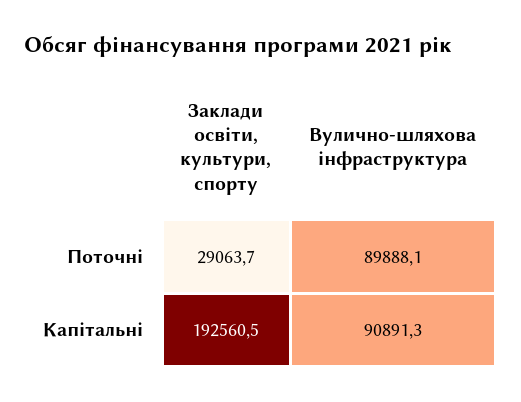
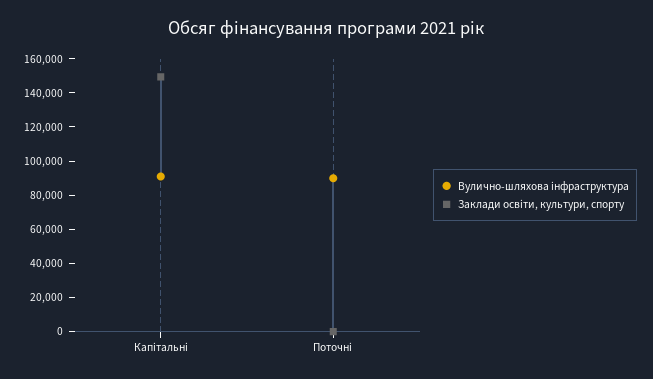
  {
    "Заклади освіти, культури, спорту": {
-     "Поточні": 29063.7,
+     "Поточні": 0,
-     "Капітальні": 192560.5
+     "Капітальні": 150000
    },
    "Вулично-шляхова інфраструктура": {
      "Поточні": 89888.1,
      "Капітальні": 90891.3
    }
  }

